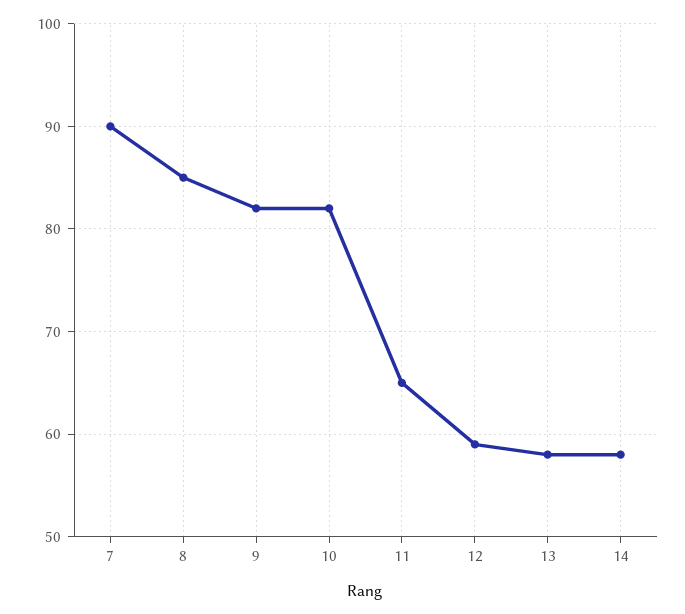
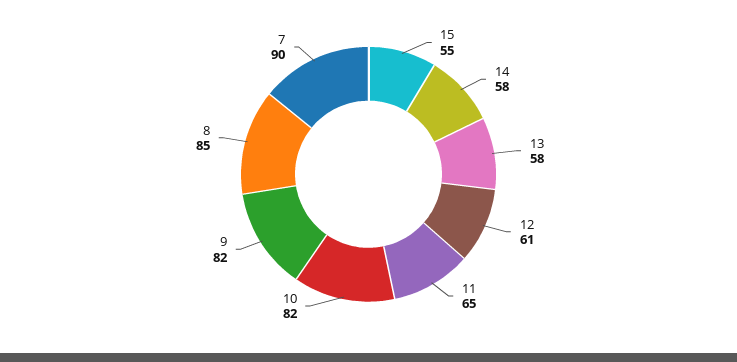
  {
    "7": 90,
    "8": 85,
    "9": 82,
    "10": 82,
    "11": 65,
-   "12": 59,
+   "12": 61,
    "13": 58,
-   "14": 58
+   "14": 58,
+   "15": 55
  }

